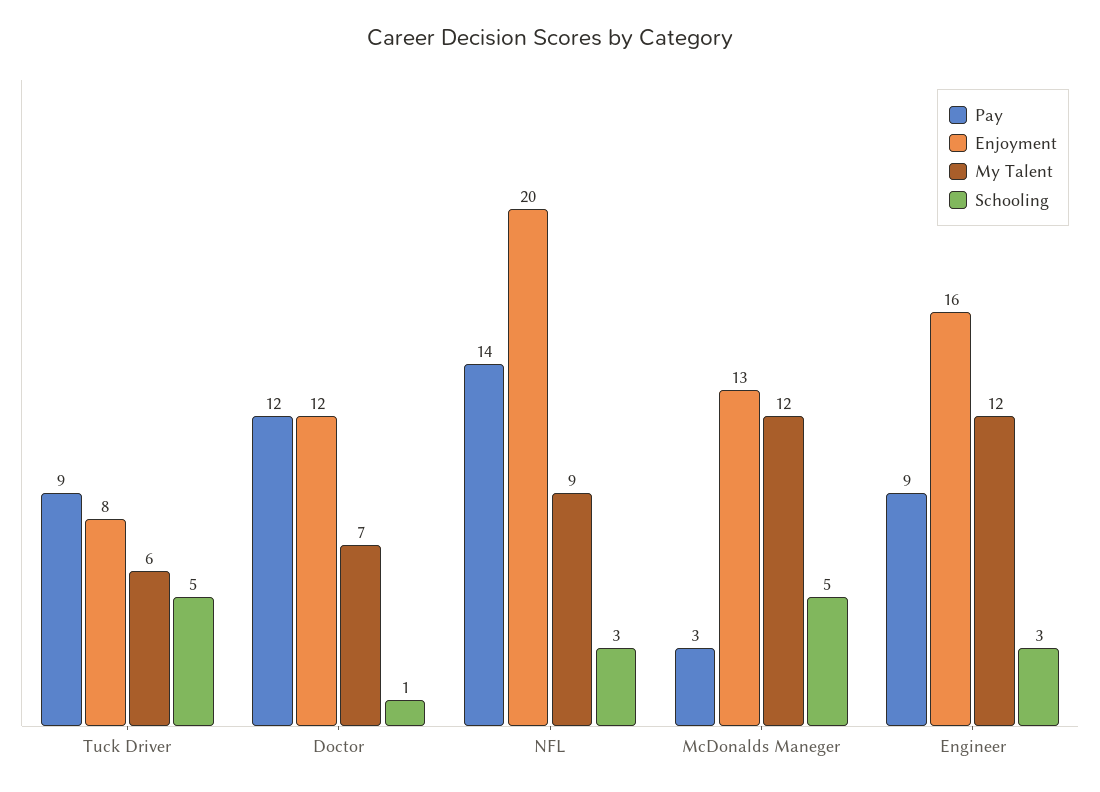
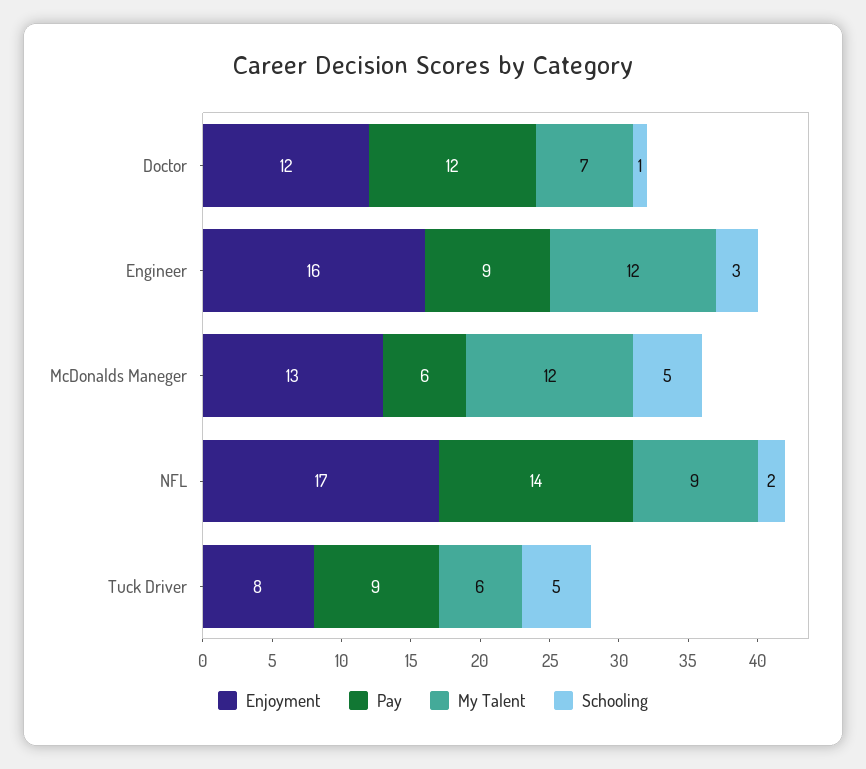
  {
    "Pay": {
      "Tuck Driver": 9,
      "Doctor": 12,
      "NFL": 14,
-     "McDonalds Maneger": 3,
+     "McDonalds Maneger": 6,
      "Engineer": 9
    },
    "Enjoyment": {
      "Tuck Driver": 8,
      "Doctor": 12,
-     "NFL": 20,
+     "NFL": 17,
      "McDonalds Maneger": 13,
      "Engineer": 16
    },
    "My Talent": {
      "Tuck Driver": 6,
      "Doctor": 7,
      "NFL": 9,
      "McDonalds Maneger": 12,
      "Engineer": 12
    },
    "Schooling": {
      "Tuck Driver": 5,
      "Doctor": 1,
-     "NFL": 3,
+     "NFL": 2,
      "McDonalds Maneger": 5,
      "Engineer": 3
    }
  }

